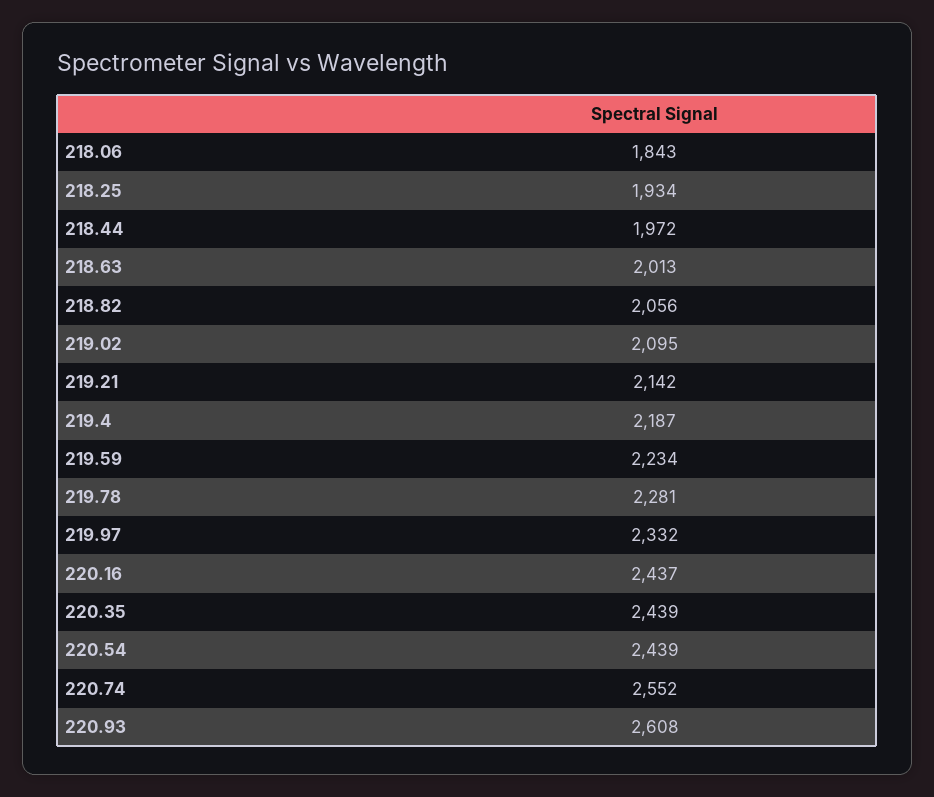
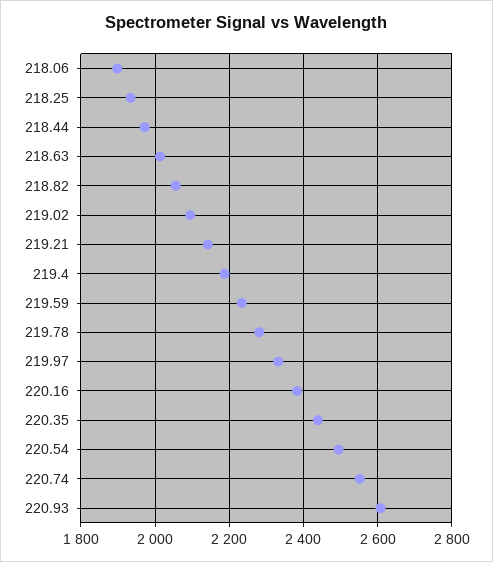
  {
-   "218.06": 1843,
+   "218.06": 1900,
    "218.25": 1934,
    "218.44": 1972,
    "218.63": 2013,
    "218.82": 2056,
    "219.02": 2095,
    "219.21": 2142,
    "219.4": 2187,
    "219.59": 2234,
    "219.78": 2281,
    "219.97": 2332,
-   "220.16": 2437,
+   "220.16": 2380,
    "220.35": 2439,
-   "220.54": 2439,
+   "220.54": 2500,
    "220.74": 2552,
    "220.93": 2608
  }

